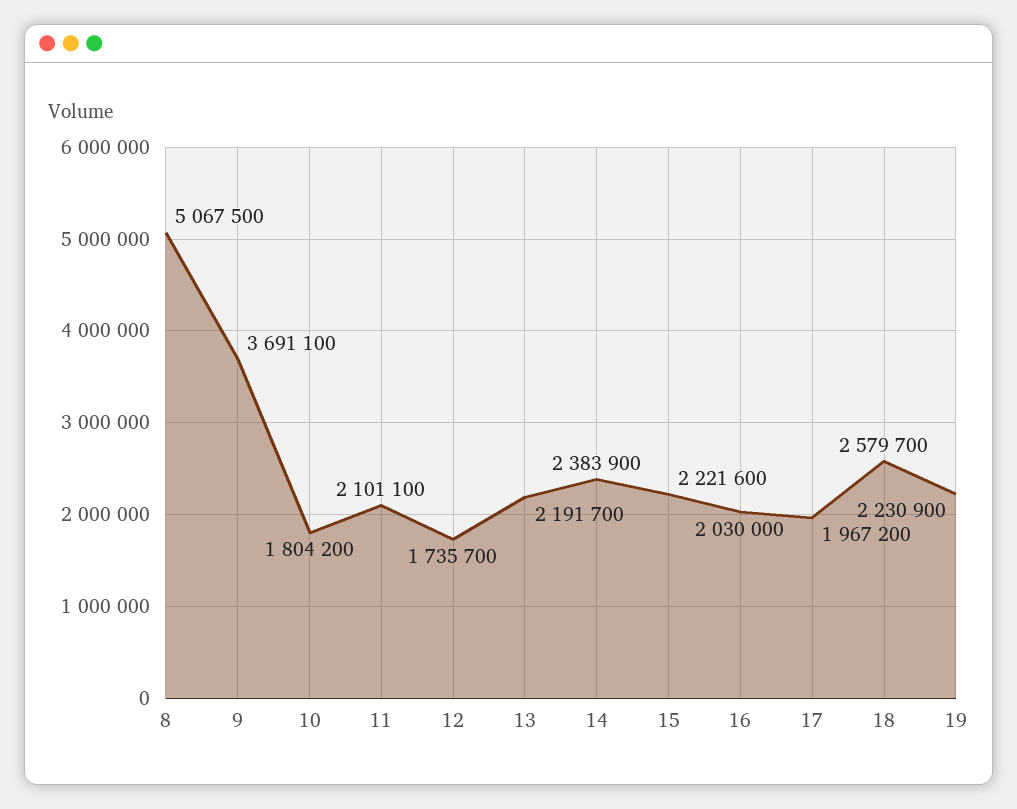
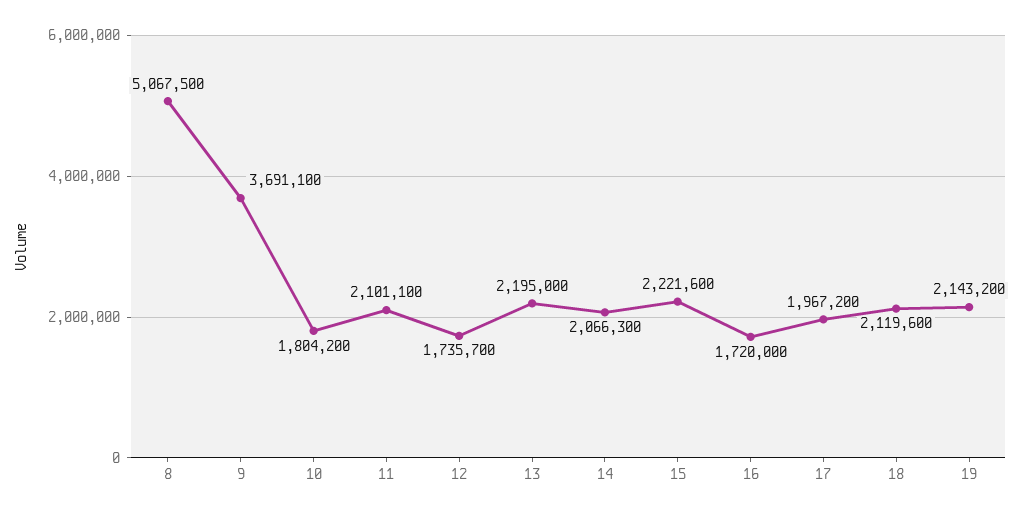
  {
    "8": 5067500,
    "9": 3691100,
    "10": 1804200,
    "11": 2101100,
    "12": 1735700,
-   "13": 2191700,
+   "13": 2195000,
-   "14": 2383900,
+   "14": 2066300,
    "15": 2221600,
-   "16": 2030000,
+   "16": 1720000,
    "17": 1967200,
-   "18": 2579700,
+   "18": 2119600,
-   "19": 2230900
+   "19": 2143200
  }

